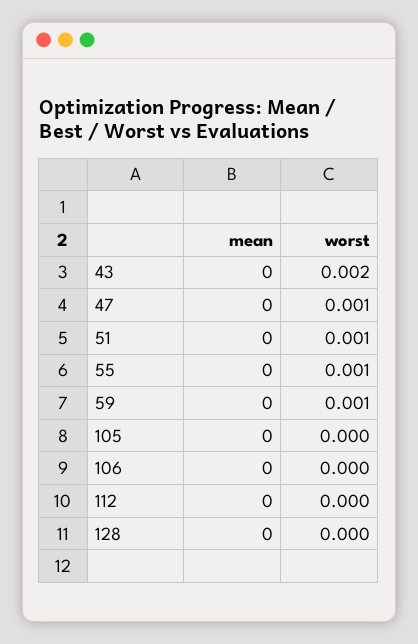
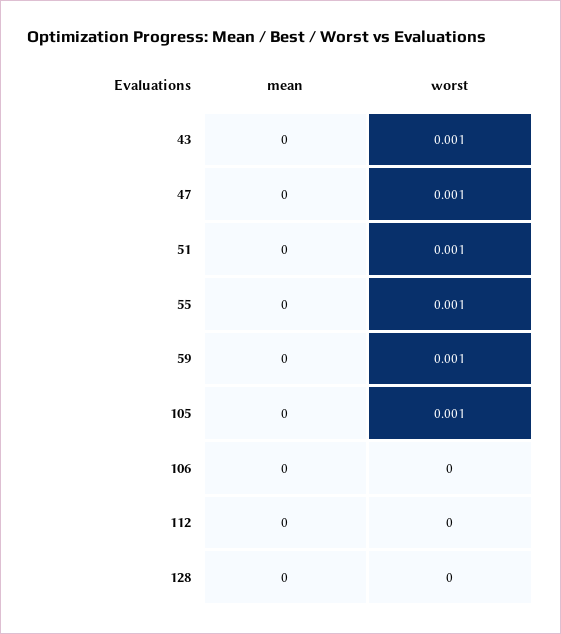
  {
    "mean": {
      "43": 0,
      "47": 0,
      "51": 0,
      "55": 0,
      "59": 0,
      "105": 0,
      "106": 0,
      "112": 0,
      "128": 0
    },
    "worst": {
-     "43": 0.002,
+     "43": 0.001,
      "47": 0.001,
      "51": 0.001,
      "55": 0.001,
      "59": 0.001,
-     "105": 0,
+     "105": 0.001,
      "106": 0,
      "112": 0,
      "128": 0
    }
  }

